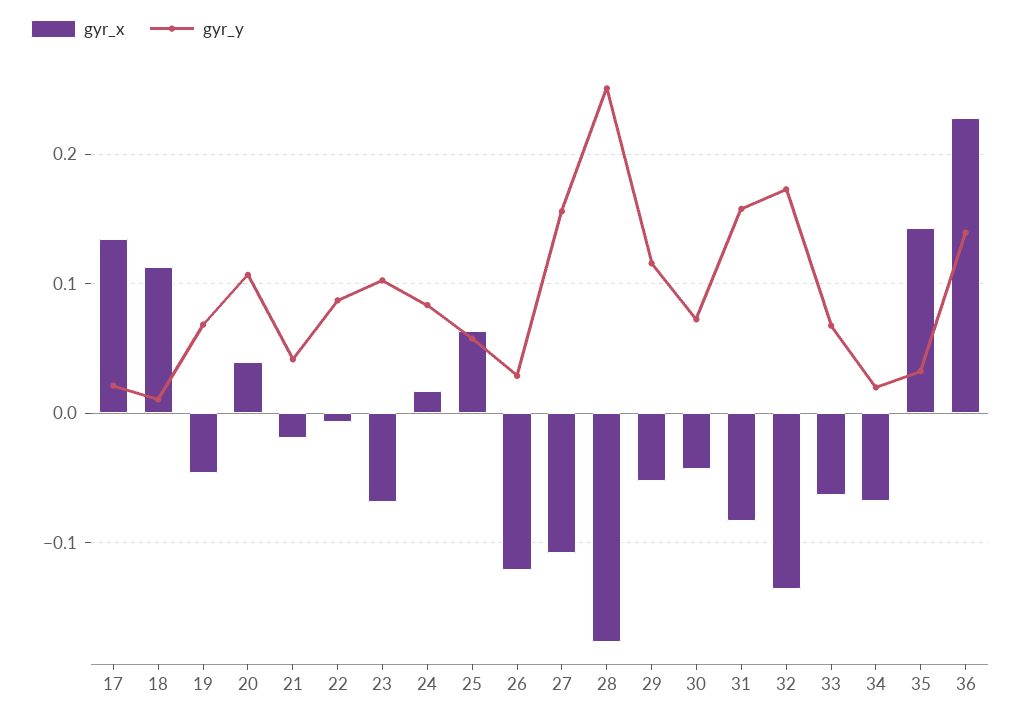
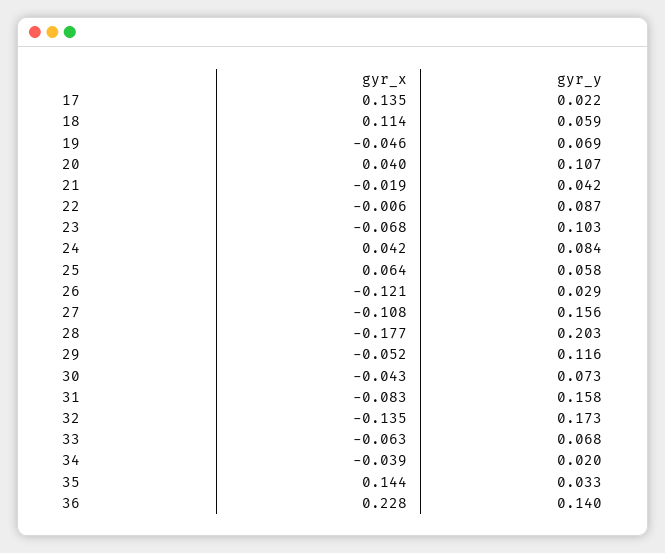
  {
    "gyr_x": {
      "17": 0.135,
      "18": 0.114,
      "19": -0.046,
      "20": 0.04,
      "21": -0.019,
      "22": -0.006,
      "23": -0.068,
-     "24": 0.02,
+     "24": 0.042,
      "25": 0.064,
      "26": -0.121,
      "27": -0.108,
      "28": -0.177,
      "29": -0.052,
      "30": -0.043,
      "31": -0.083,
      "32": -0.135,
      "33": -0.063,
-     "34": -0.07,
+     "34": -0.039,
      "35": 0.144,
      "36": 0.228
    },
    "gyr_y": {
      "17": 0.022,
-     "18": 0.01,
+     "18": 0.059,
      "19": 0.069,
      "20": 0.107,
      "21": 0.042,
      "22": 0.087,
      "23": 0.103,
      "24": 0.084,
      "25": 0.058,
      "26": 0.029,
      "27": 0.156,
-     "28": 0.25,
+     "28": 0.203,
      "29": 0.116,
      "30": 0.073,
      "31": 0.158,
      "32": 0.173,
      "33": 0.068,
      "34": 0.02,
      "35": 0.033,
      "36": 0.14
    }
  }

